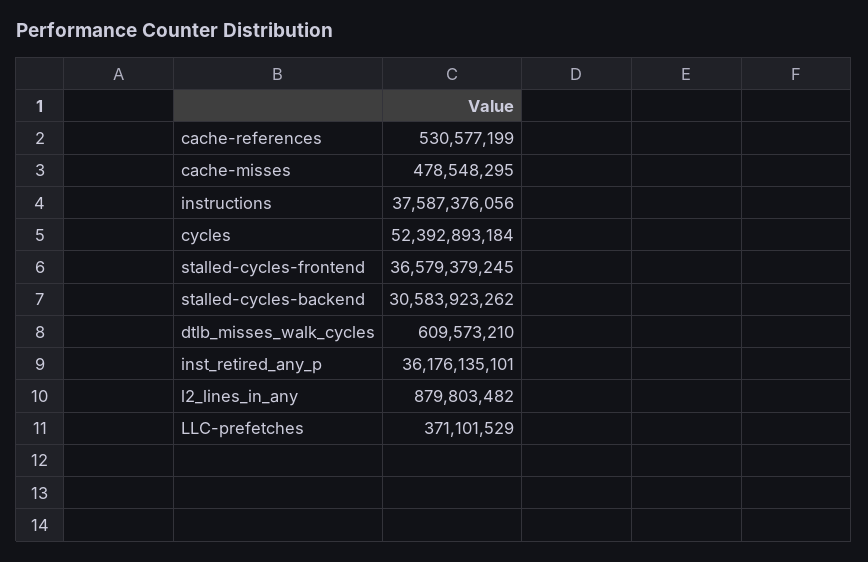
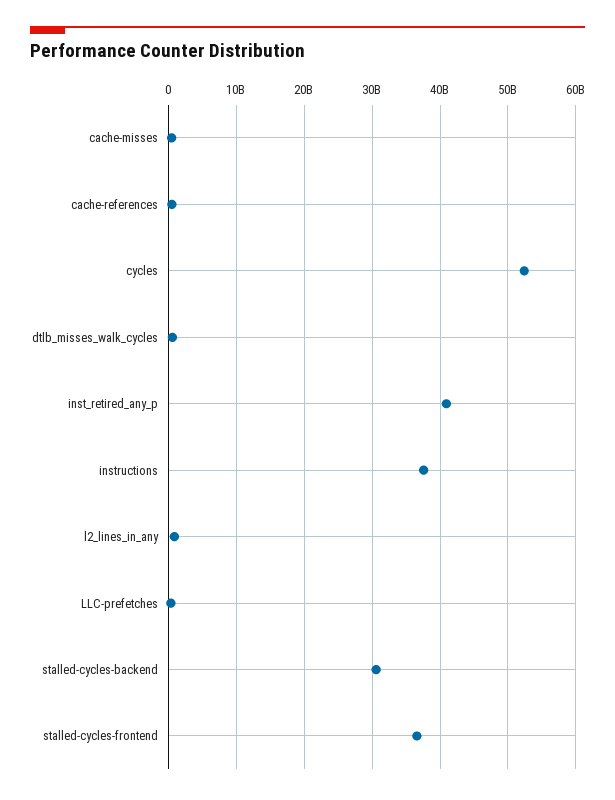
  {
    "cache-references": 530577199,
    "cache-misses": 478548295,
    "instructions": 37587376056,
    "cycles": 52392893184,
    "stalled-cycles-frontend": 36579379245,
    "stalled-cycles-backend": 30583923262,
    "dtlb_misses_walk_cycles": 609573210,
-   "inst_retired_any_p": 36176135101,
+   "inst_retired_any_p": 41000000000,
    "l2_lines_in_any": 879803482,
    "LLC-prefetches": 371101529
  }

